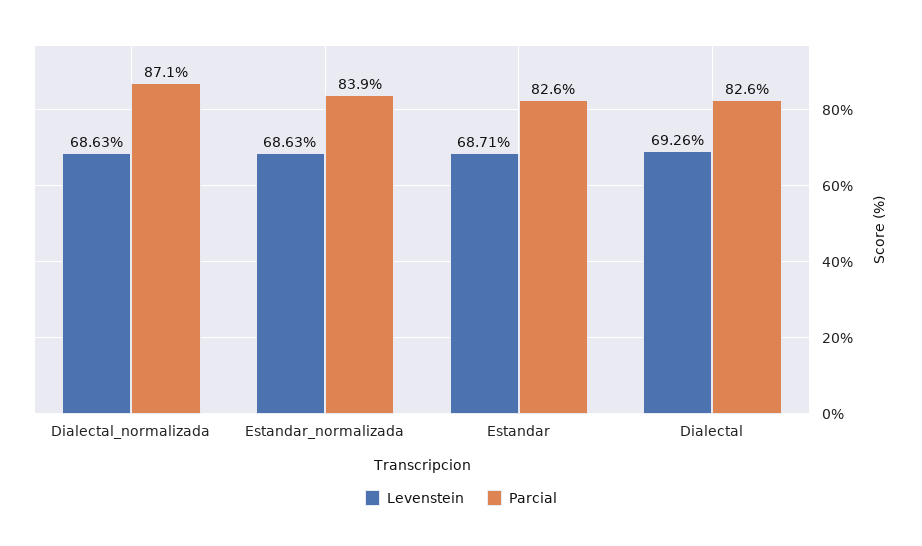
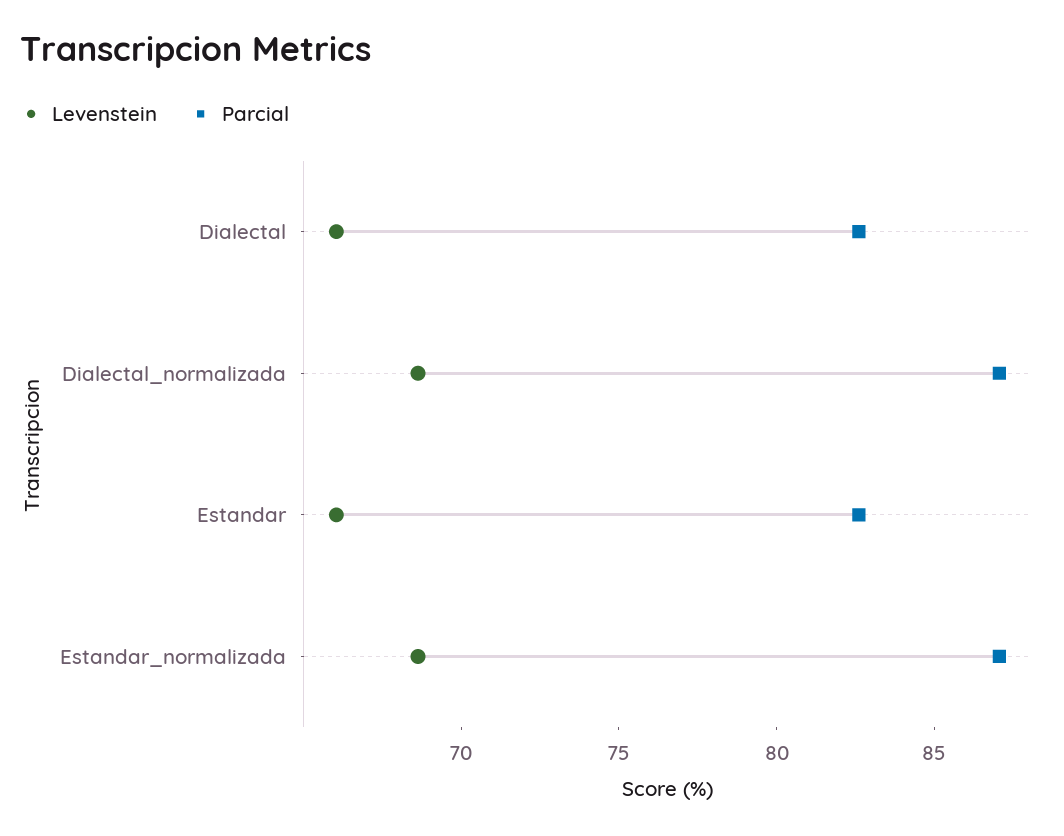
  {
    "Levenstein": {
      "Dialectal_normalizada": 68.63,
      "Estandar_normalizada": 68.63,
-     "Estandar": 68.71,
+     "Estandar": 66,
-     "Dialectal": 69.26
+     "Dialectal": 66
    },
    "Parcial": {
      "Dialectal_normalizada": 87.1,
-     "Estandar_normalizada": 83.9,
+     "Estandar_normalizada": 87,
      "Estandar": 82.6,
      "Dialectal": 82.6
    }
  }

